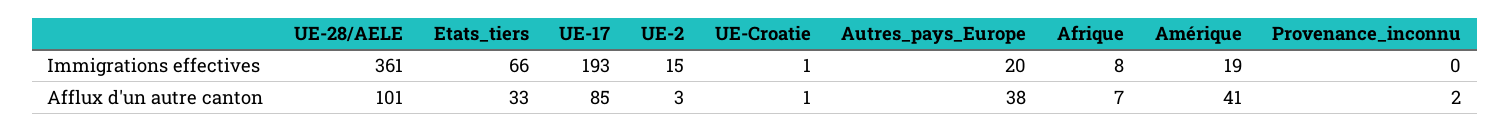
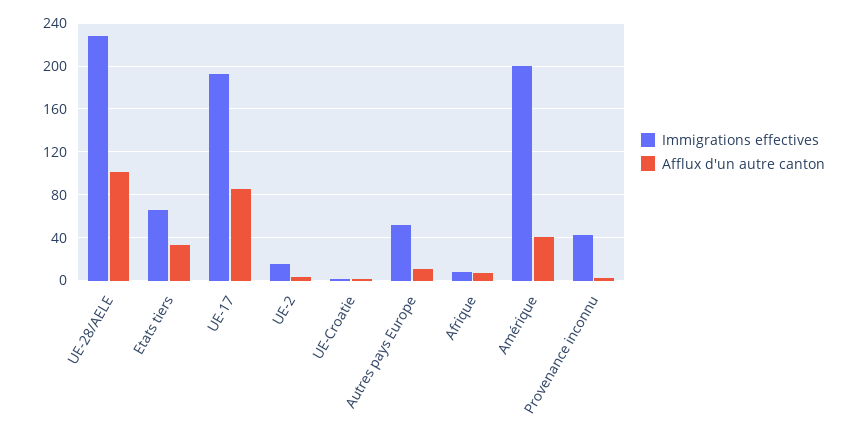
  {
    "Immigrations effectives": {
-     "UE-28/AELE": 361,
+     "UE-28/AELE": 230,
      "Etats_tiers": 66,
      "UE-17": 193,
      "UE-2": 15,
      "UE-Croatie": 1,
-     "Autres_pays_Europe": 20,
+     "Autres_pays_Europe": 50,
      "Afrique": 8,
-     "Amérique": 19,
+     "Amérique": 200,
-     "Provenance_inconnu": 0
+     "Provenance_inconnu": 40
    },
    "Afflux d'un autre canton": {
      "UE-28/AELE": 101,
      "Etats_tiers": 33,
      "UE-17": 85,
      "UE-2": 3,
      "UE-Croatie": 1,
-     "Autres_pays_Europe": 38,
+     "Autres_pays_Europe": 10,
      "Afrique": 7,
      "Amérique": 41,
      "Provenance_inconnu": 2
    }
  }

